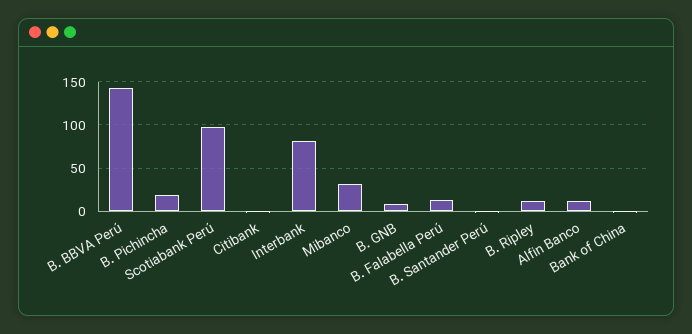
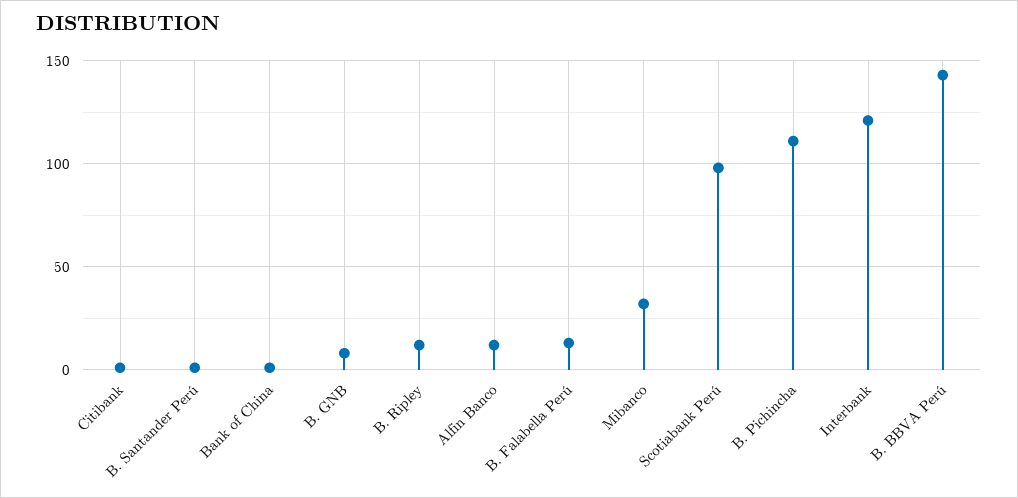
  {
    "B. BBVA Perú": 145,
-   "B. Pichincha": 20,
+   "B. Pichincha": 110,
    "Scotiabank Perú": 100,
    "Citibank": 0,
-   "Interbank": 80,
+   "Interbank": 120,
    "Mibanco": 30,
    "B. GNB": 10,
    "B. Falabella Perú": 15,
    "B. Santander Perú": 0,
    "B. Ripley": 10,
    "Alfin Banco": 10,
    "Bank of China": 0
  }

